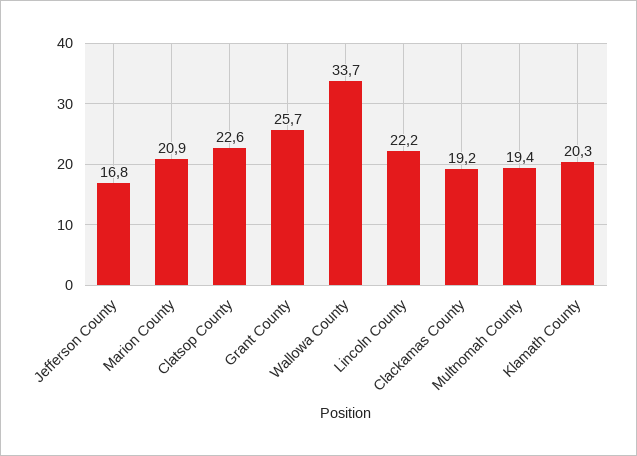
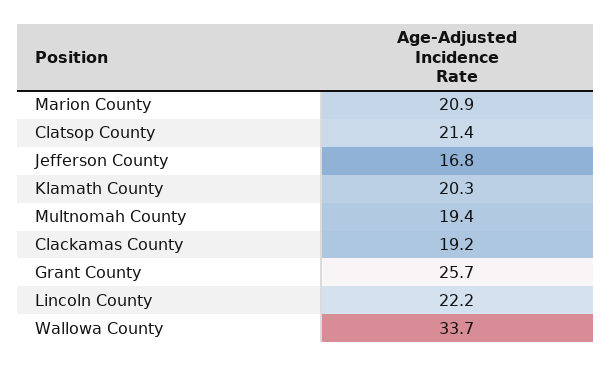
  {
    "Jefferson County": 16.8,
    "Marion County": 20.9,
-   "Clatsop County": 22.6,
+   "Clatsop County": 21.4,
    "Grant County": 25.7,
    "Wallowa County": 33.7,
    "Lincoln County": 22.2,
    "Clackamas County": 19.2,
    "Multnomah County": 19.4,
    "Klamath County": 20.3
  }

